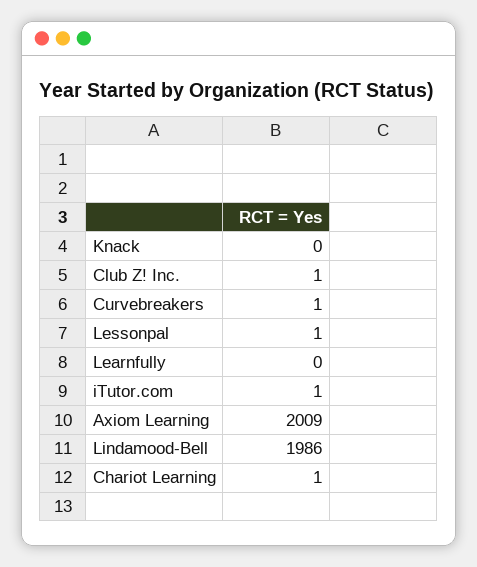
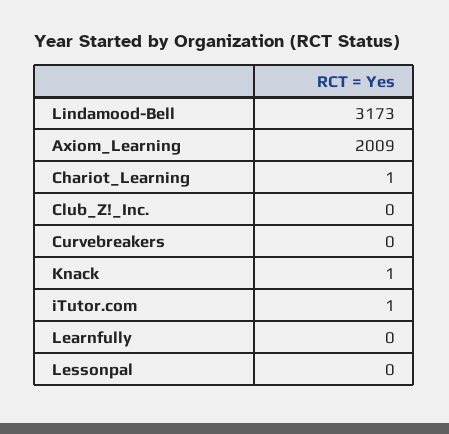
  {
-   "Knack": 0,
+   "Knack": 1,
-   "Club Z! Inc.": 1,
+   "Club Z! Inc.": 0,
-   "Curvebreakers": 1,
+   "Curvebreakers": 0,
-   "Lessonpal": 1,
+   "Lessonpal": 0,
    "Learnfully": 0,
    "iTutor.com": 1,
    "Axiom Learning": 2009,
-   "Lindamood-Bell": 1986,
+   "Lindamood-Bell": 3173,
    "Chariot Learning": 1
  }

